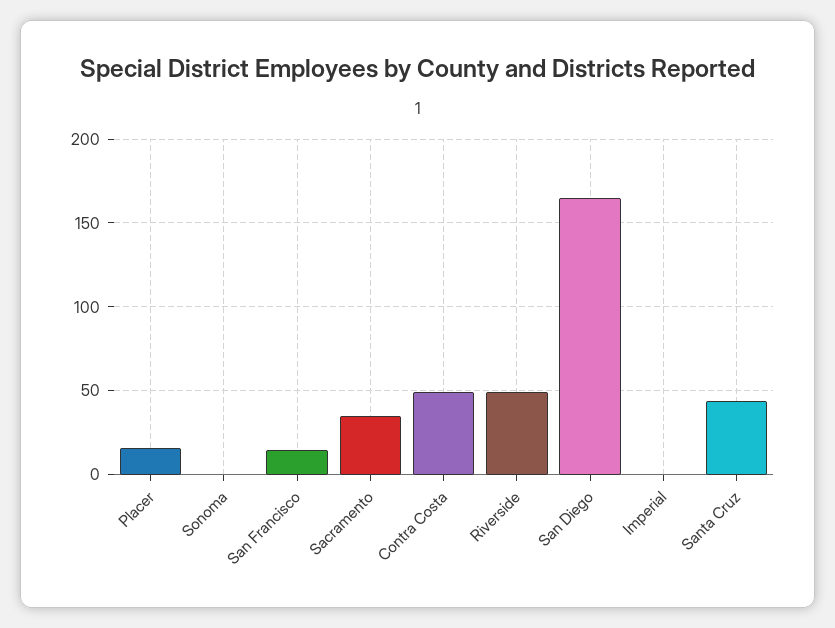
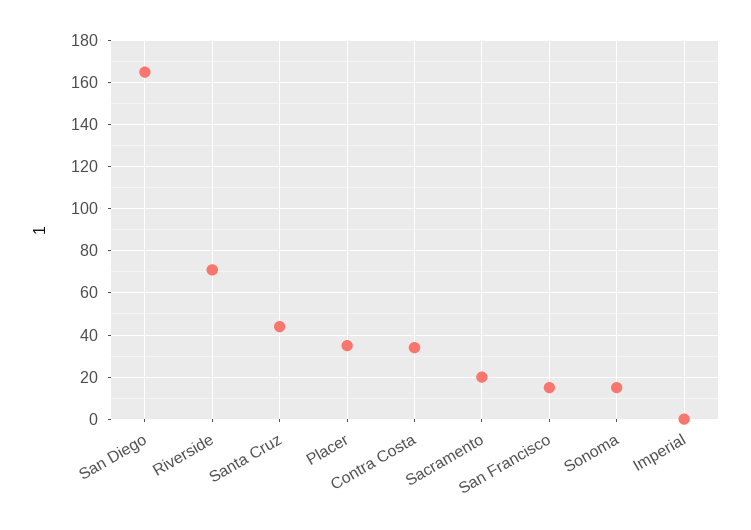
  {
-   "Placer": 15,
+   "Placer": 35,
-   "Sonoma": 0,
+   "Sonoma": 15,
    "San Francisco": 15,
-   "Sacramento": 35,
+   "Sacramento": 20,
-   "Contra Costa": 50,
+   "Contra Costa": 35,
-   "Riverside": 50,
+   "Riverside": 70,
    "San Diego": 165,
    "Imperial": 0,
    "Santa Cruz": 45
  }

